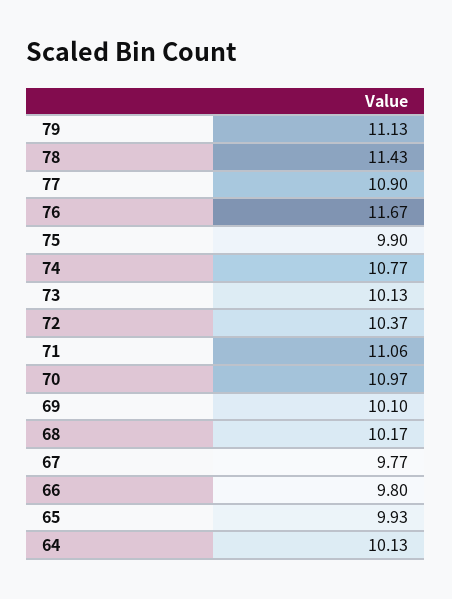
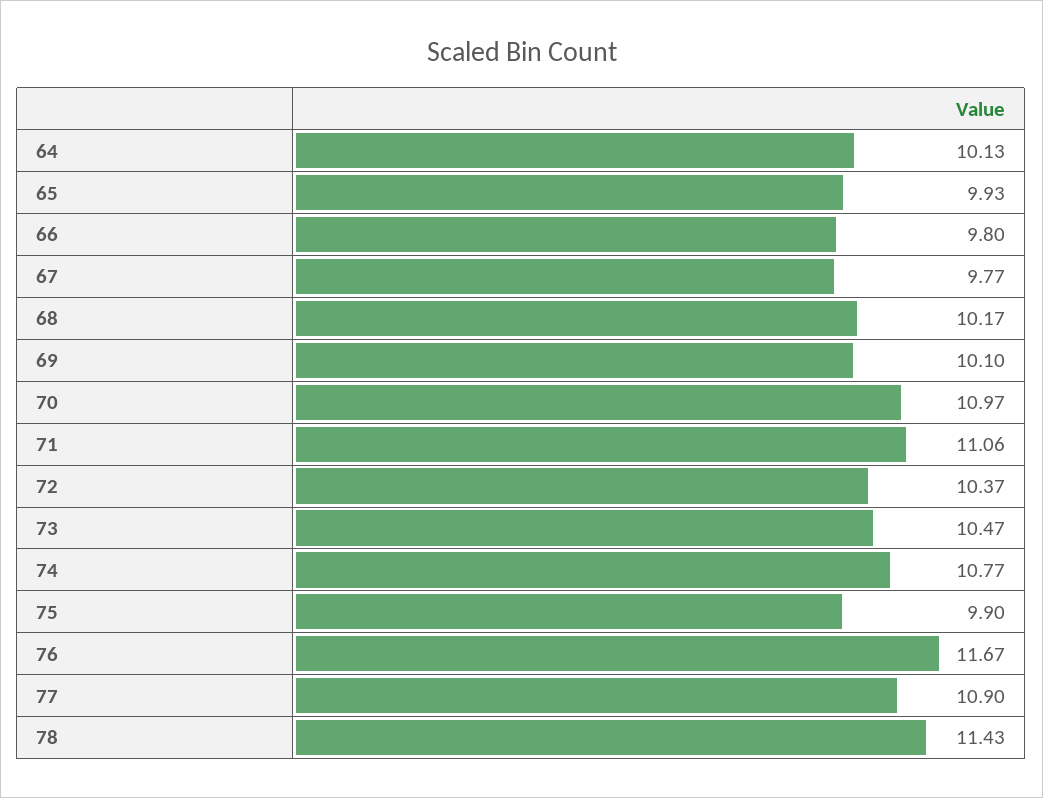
  {
-   "79": 11.13,
    "78": 11.43,
    "77": 10.9,
    "76": 11.67,
    "75": 9.9,
    "74": 10.77,
-   "73": 10.13,
+   "73": 10.47,
    "72": 10.37,
    "71": 11.06,
    "70": 10.97,
    "69": 10.1,
    "68": 10.17,
    "67": 9.77,
    "66": 9.8,
    "65": 9.93,
    "64": 10.13
  }

